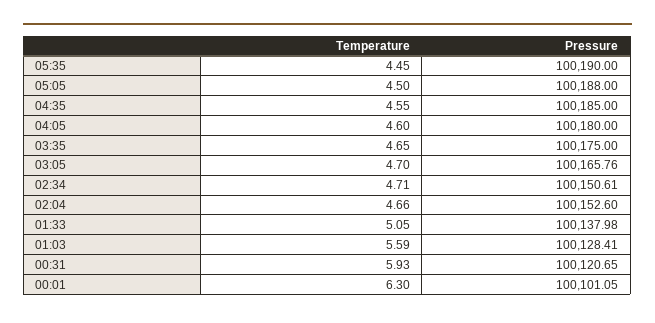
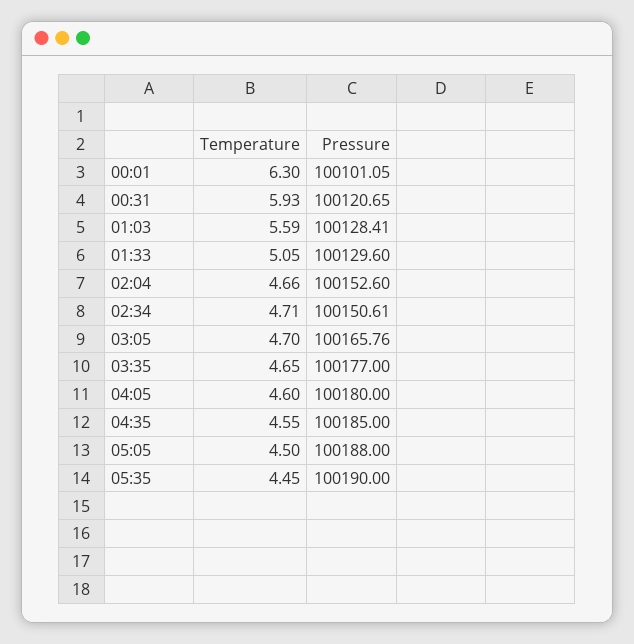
  {
    "Temperature": {
      "05:35": 4.45,
      "05:05": 4.5,
      "04:35": 4.55,
      "04:05": 4.6,
      "03:35": 4.65,
      "03:05": 4.7,
      "02:34": 4.71,
      "02:04": 4.66,
      "01:33": 5.05,
      "01:03": 5.59,
      "00:31": 5.93,
      "00:01": 6.3
    },
    "Pressure": {
      "05:35": 100190,
      "05:05": 100188,
      "04:35": 100185,
      "04:05": 100180,
-     "03:35": 100175,
+     "03:35": 100177,
      "03:05": 100165.76,
      "02:34": 100150.61,
      "02:04": 100152.6,
-     "01:33": 100137.98,
+     "01:33": 100129.6,
      "01:03": 100128.41,
      "00:31": 100120.65,
      "00:01": 100101.05
    }
  }

